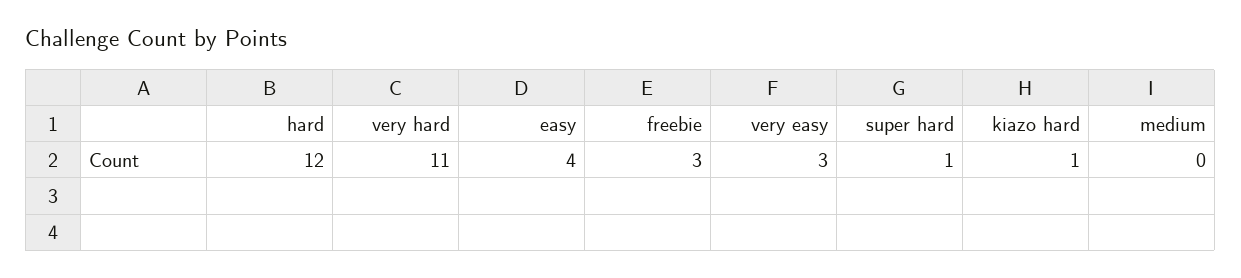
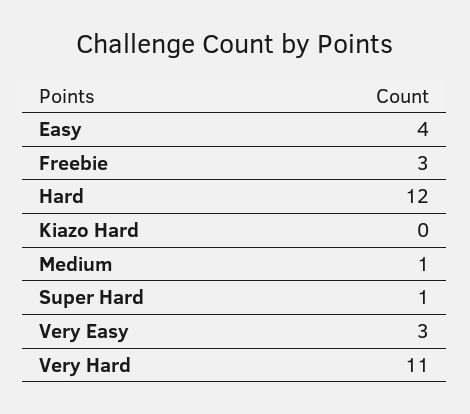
  {
    "hard": 12,
    "very hard": 11,
    "easy": 4,
    "freebie": 3,
    "very easy": 3,
    "super hard": 1,
-   "kiazo hard": 1,
+   "kiazo hard": 0,
-   "medium": 0
+   "medium": 1
  }

